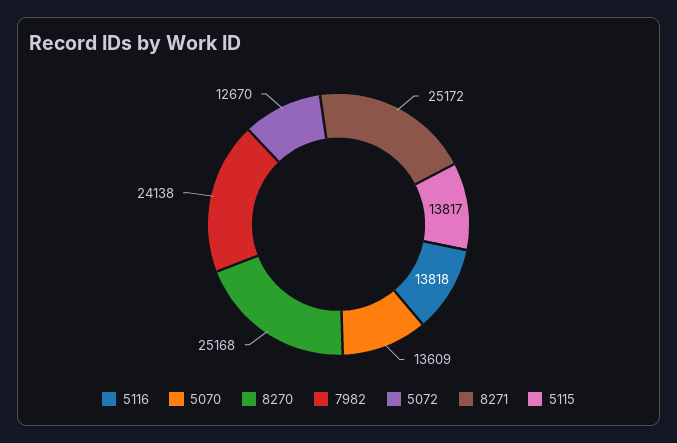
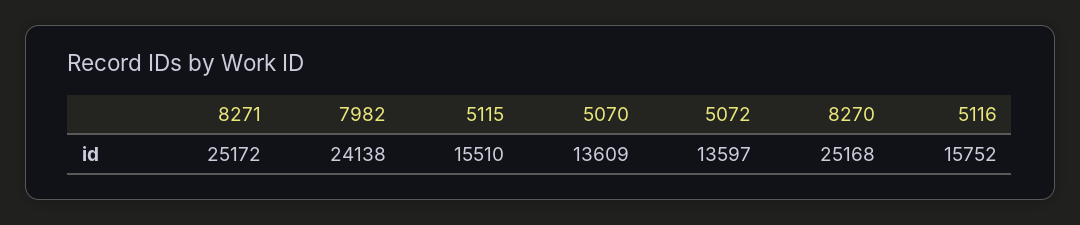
  {
-   "5116": 13818,
+   "5116": 15752,
    "5070": 13609,
    "8270": 25168,
    "7982": 24138,
-   "5072": 12670,
+   "5072": 13597,
    "8271": 25172,
-   "5115": 13817
+   "5115": 15510
  }

